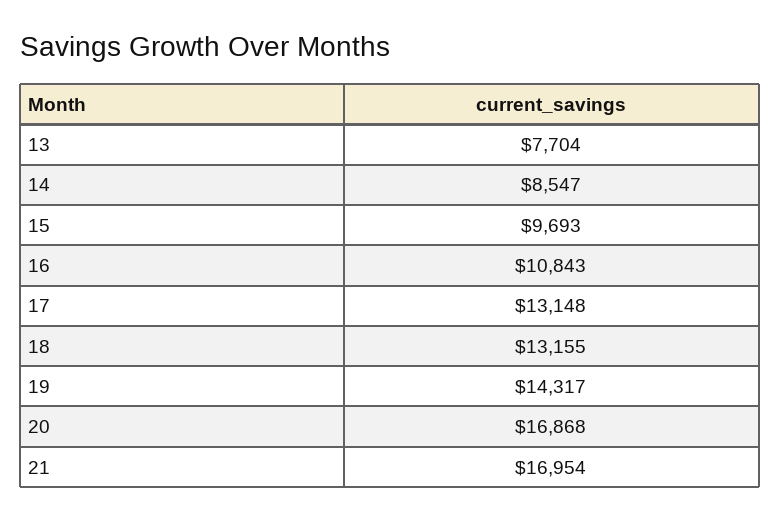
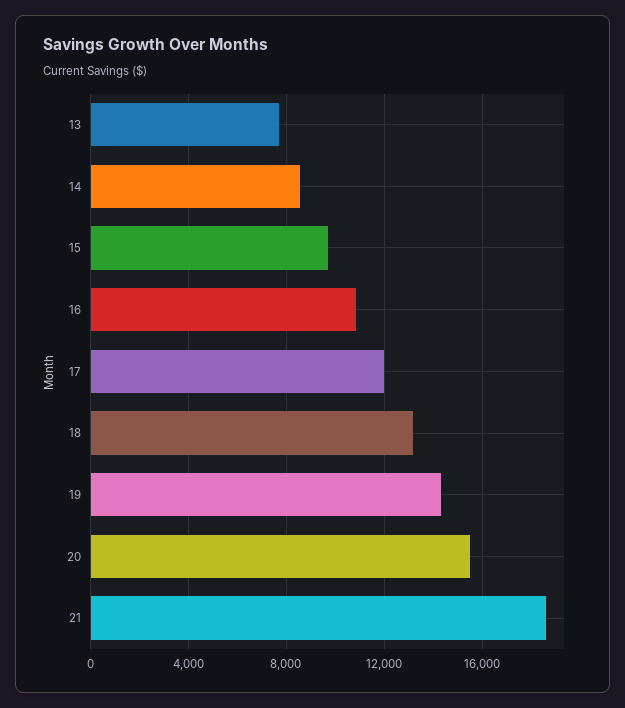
  {
    "13": 7704,
    "14": 8547,
    "15": 9693,
    "16": 10843,
-   "17": 13148,
+   "17": 12000,
    "18": 13155,
    "19": 14317,
-   "20": 16868,
+   "20": 15500,
-   "21": 16954
+   "21": 18500
  }

